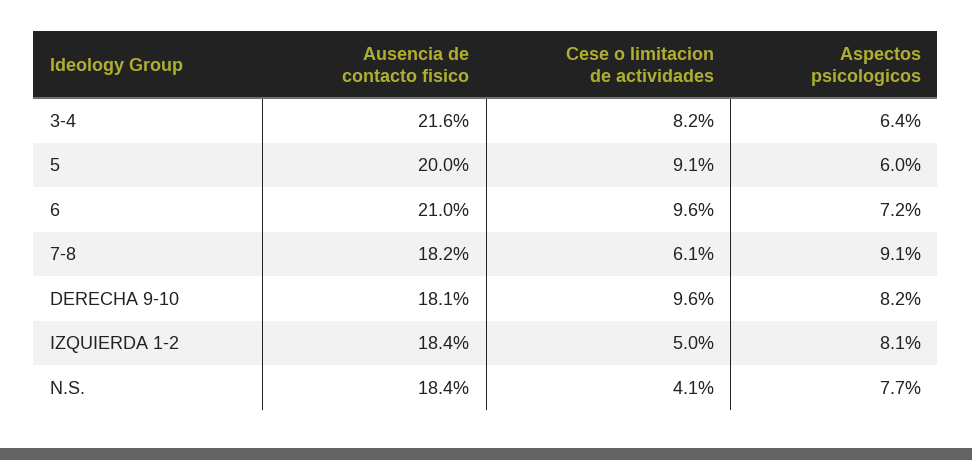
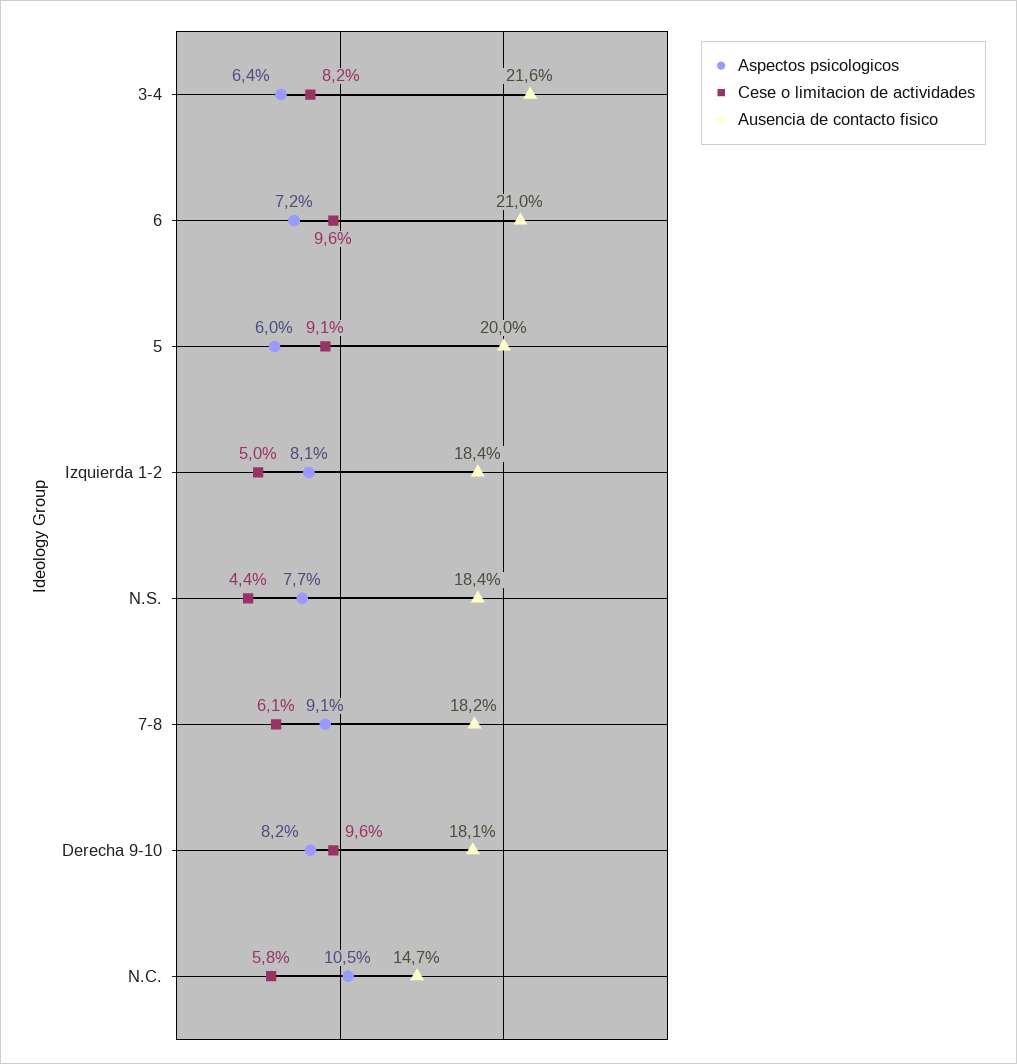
  {
    "Ausencia de contacto fisico": {
      "3-4": 21.6,
      "5": 20,
      "6": 21,
      "7-8": 18.2,
      "DERECHA 9-10": 18.1,
      "IZQUIERDA 1-2": 18.4,
-     "N.S.": 18.4
+     "N.S.": 18.4,
+     "N.C.": 14.7
    },
    "Cese o limitacion de actividades": {
      "3-4": 8.2,
      "5": 9.1,
      "6": 9.6,
      "7-8": 6.1,
      "DERECHA 9-10": 9.6,
      "IZQUIERDA 1-2": 5,
-     "N.S.": 4.1
+     "N.S.": 4.4,
+     "N.C.": 5.8
    },
    "Aspectos psicologicos": {
      "3-4": 6.4,
      "5": 6,
      "6": 7.2,
      "7-8": 9.1,
      "DERECHA 9-10": 8.2,
      "IZQUIERDA 1-2": 8.1,
-     "N.S.": 7.7
+     "N.S.": 7.7,
+     "N.C.": 10.5
    }
  }

